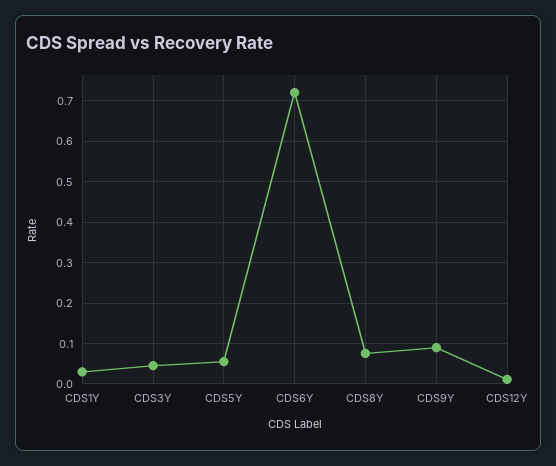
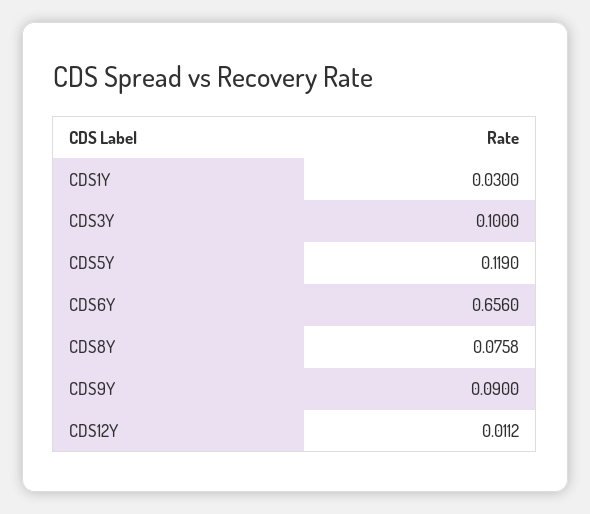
  {
    "CDS1Y": 0.03,
-   "CDS3Y": 0.04,
+   "CDS3Y": 0.1,
-   "CDS5Y": 0.06,
+   "CDS5Y": 0.119,
-   "CDS6Y": 0.72,
+   "CDS6Y": 0.656,
    "CDS8Y": 0.0758,
    "CDS9Y": 0.09,
    "CDS12Y": 0.0112
  }

